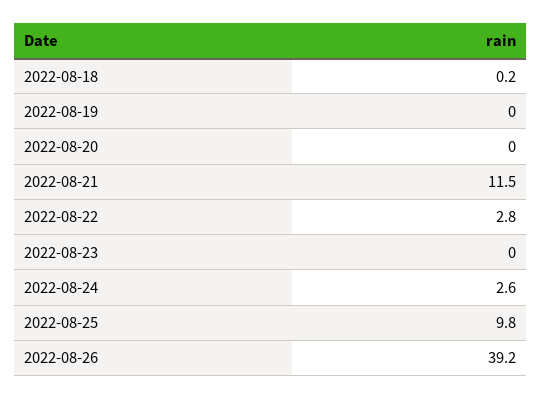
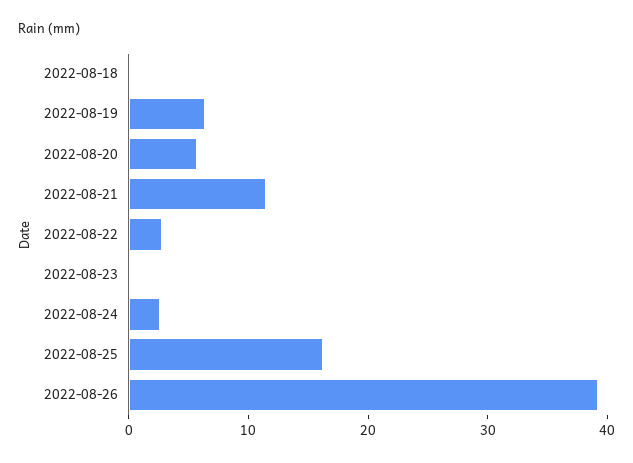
  {
    "2022-08-18": 0.2,
-   "2022-08-19": 0,
+   "2022-08-19": 6,
-   "2022-08-20": 0,
+   "2022-08-20": 6,
    "2022-08-21": 11.5,
    "2022-08-22": 2.8,
    "2022-08-23": 0,
    "2022-08-24": 2.6,
-   "2022-08-25": 9.8,
+   "2022-08-25": 16,
    "2022-08-26": 39.2
  }

